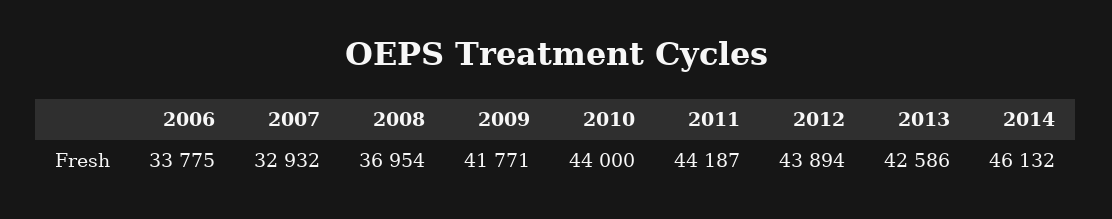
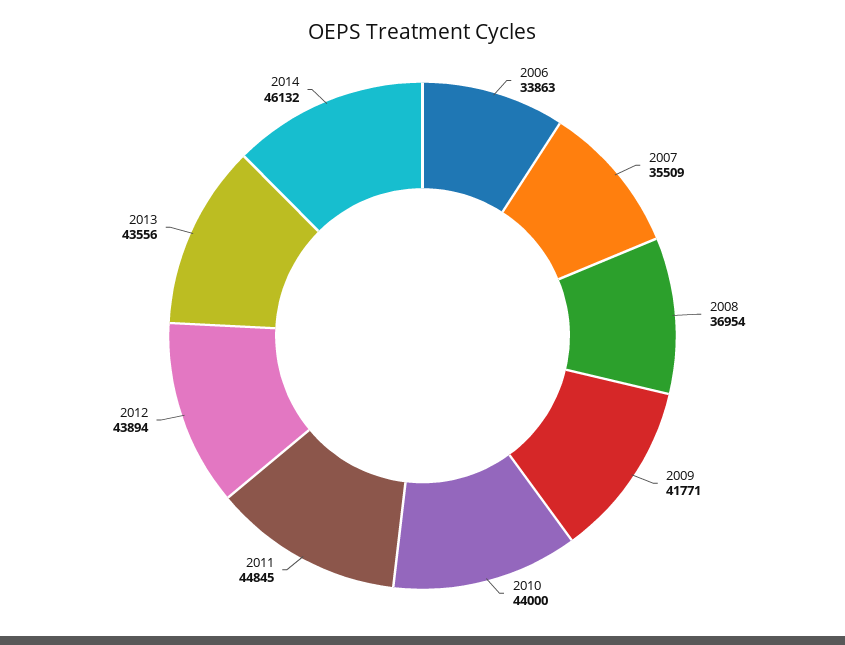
  {
-   "2006": 33775,
+   "2006": 33863,
-   "2007": 32932,
+   "2007": 35509,
    "2008": 36954,
    "2009": 41771,
    "2010": 44000,
-   "2011": 44187,
+   "2011": 44845,
    "2012": 43894,
-   "2013": 42586,
+   "2013": 43556,
    "2014": 46132
  }

